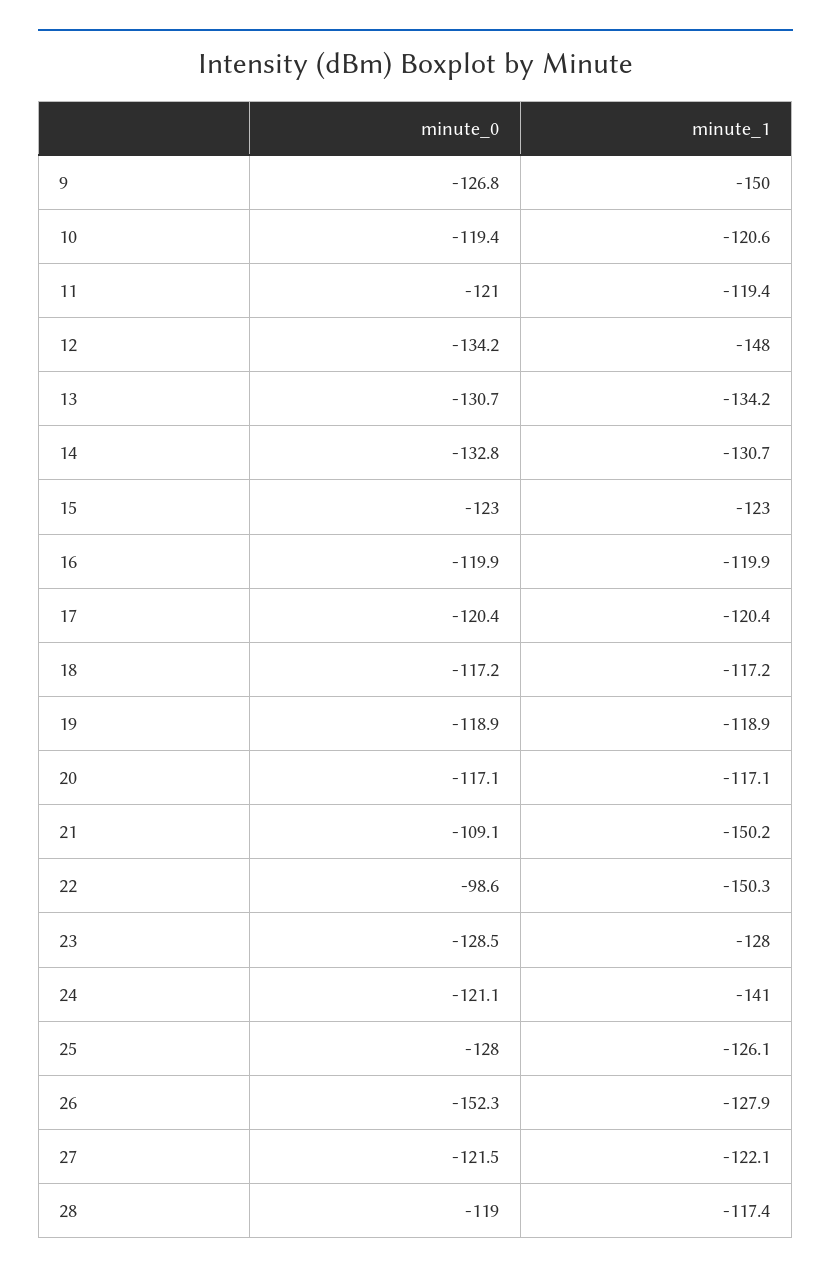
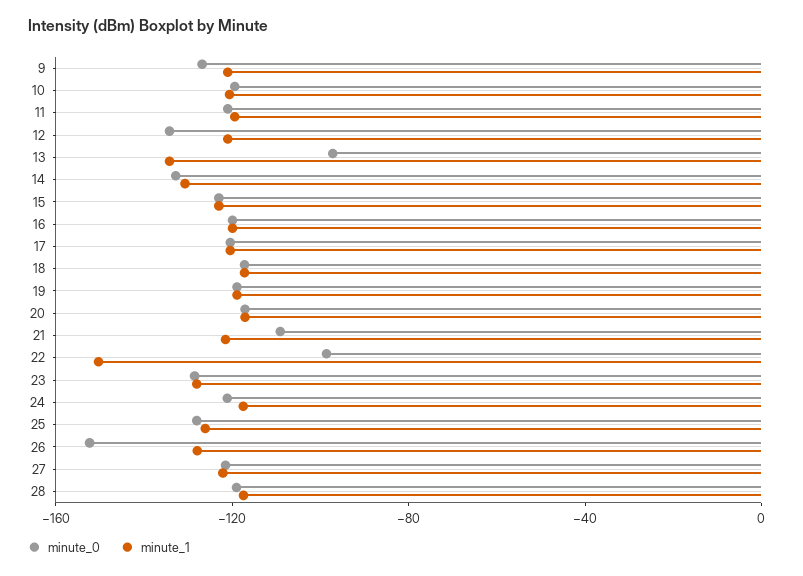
  {
    "minute_0": {
      "9": -126.8,
      "10": -119.4,
      "11": -121,
      "12": -134.2,
-     "13": -130.7,
+     "13": -100,
      "14": -132.8,
      "15": -123,
      "16": -119.9,
      "17": -120.4,
      "18": -117.2,
      "19": -118.9,
      "20": -117.1,
      "21": -109.1,
      "22": -98.6,
      "23": -128.5,
      "24": -121.1,
      "25": -128,
      "26": -152.3,
      "27": -121.5,
      "28": -119
    },
    "minute_1": {
-     "9": -150,
+     "9": -120,
      "10": -120.6,
      "11": -119.4,
-     "12": -148,
+     "12": -120,
      "13": -134.2,
      "14": -130.7,
      "15": -123,
      "16": -119.9,
      "17": -120.4,
      "18": -117.2,
      "19": -118.9,
      "20": -117.1,
-     "21": -150.2,
+     "21": -120,
      "22": -150.3,
      "23": -128,
-     "24": -141,
+     "24": -120,
      "25": -126.1,
      "26": -127.9,
      "27": -122.1,
      "28": -117.4
    }
  }

